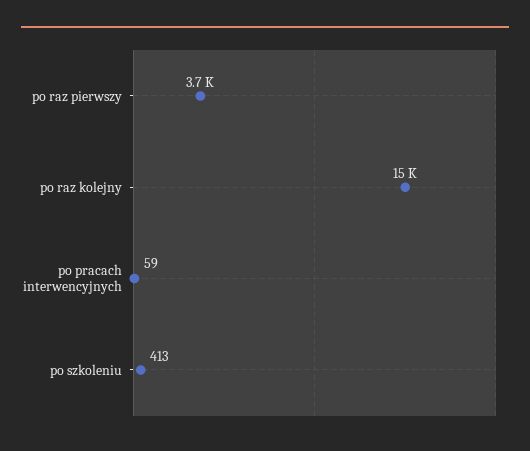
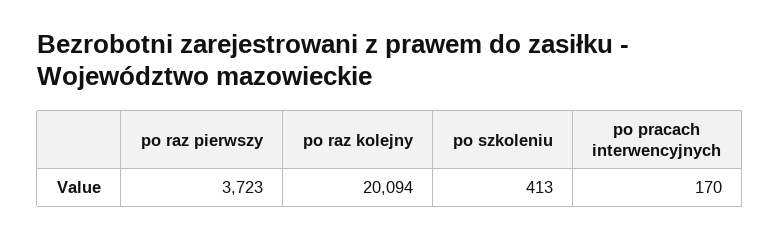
  {
    "po raz pierwszy": 3723,
-   "po raz kolejny": 15000,
+   "po raz kolejny": 20094,
-   "po pracach interwencyjnych": 59,
+   "po pracach interwencyjnych": 170,
    "po szkoleniu": 413
  }

